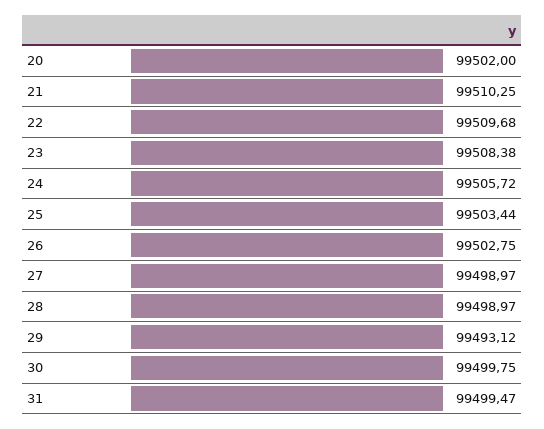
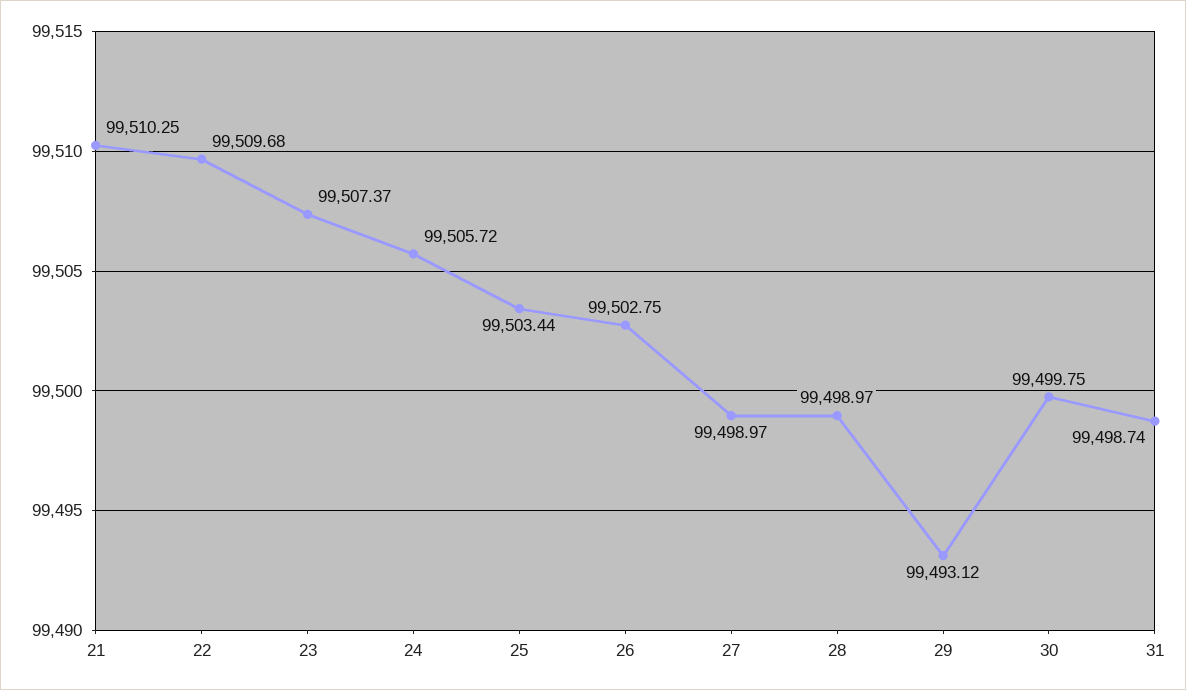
  {
-   "20": 99502,
    "21": 99510.25,
    "22": 99509.68,
-   "23": 99508.38,
+   "23": 99507.37,
    "24": 99505.72,
    "25": 99503.44,
    "26": 99502.75,
    "27": 99498.97,
    "28": 99498.97,
    "29": 99493.12,
    "30": 99499.75,
-   "31": 99499.47
+   "31": 99498.74
  }

